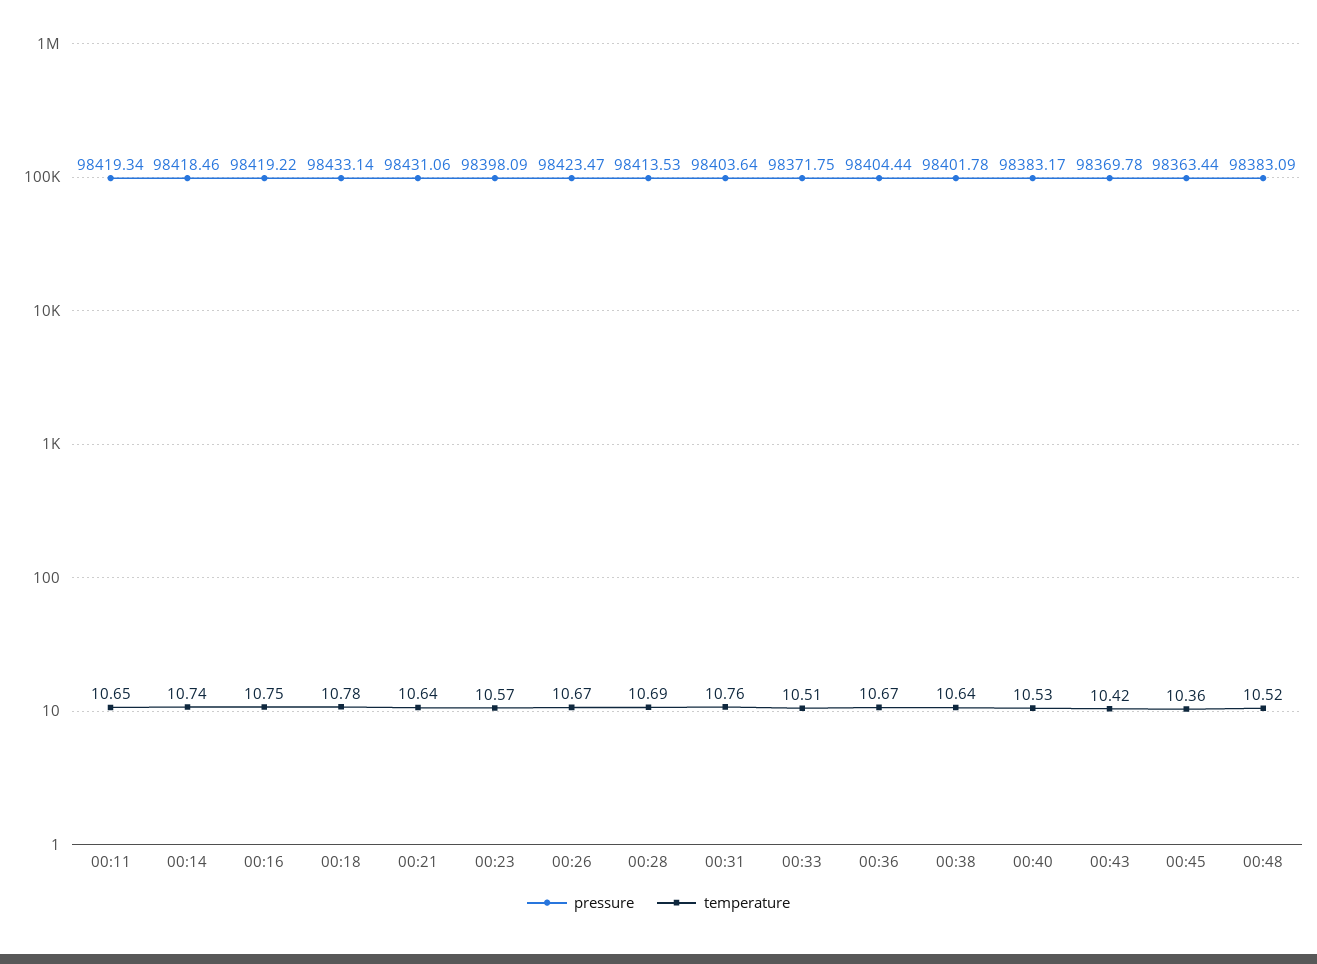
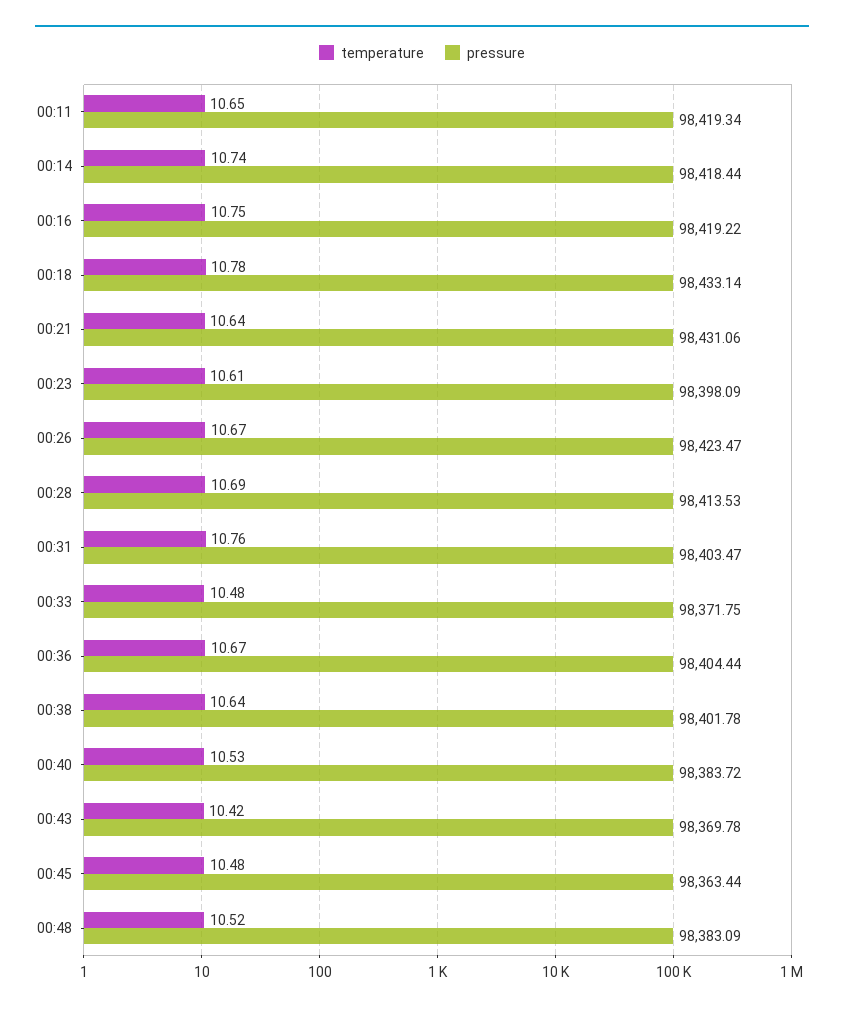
  {
    "pressure": {
      "00:11": 98419.34,
-     "00:14": 98418.46,
+     "00:14": 98418.44,
      "00:16": 98419.22,
      "00:18": 98433.14,
      "00:21": 98431.06,
      "00:23": 98398.09,
      "00:26": 98423.47,
      "00:28": 98413.53,
-     "00:31": 98403.64,
+     "00:31": 98403.47,
      "00:33": 98371.75,
      "00:36": 98404.44,
      "00:38": 98401.78,
-     "00:40": 98383.17,
+     "00:40": 98383.72,
      "00:43": 98369.78,
      "00:45": 98363.44,
      "00:48": 98383.09
    },
    "temperature": {
      "00:11": 10.65,
      "00:14": 10.74,
      "00:16": 10.75,
      "00:18": 10.78,
      "00:21": 10.64,
-     "00:23": 10.57,
+     "00:23": 10.61,
      "00:26": 10.67,
      "00:28": 10.69,
      "00:31": 10.76,
-     "00:33": 10.51,
+     "00:33": 10.48,
      "00:36": 10.67,
      "00:38": 10.64,
      "00:40": 10.53,
      "00:43": 10.42,
-     "00:45": 10.36,
+     "00:45": 10.48,
      "00:48": 10.52
    }
  }

